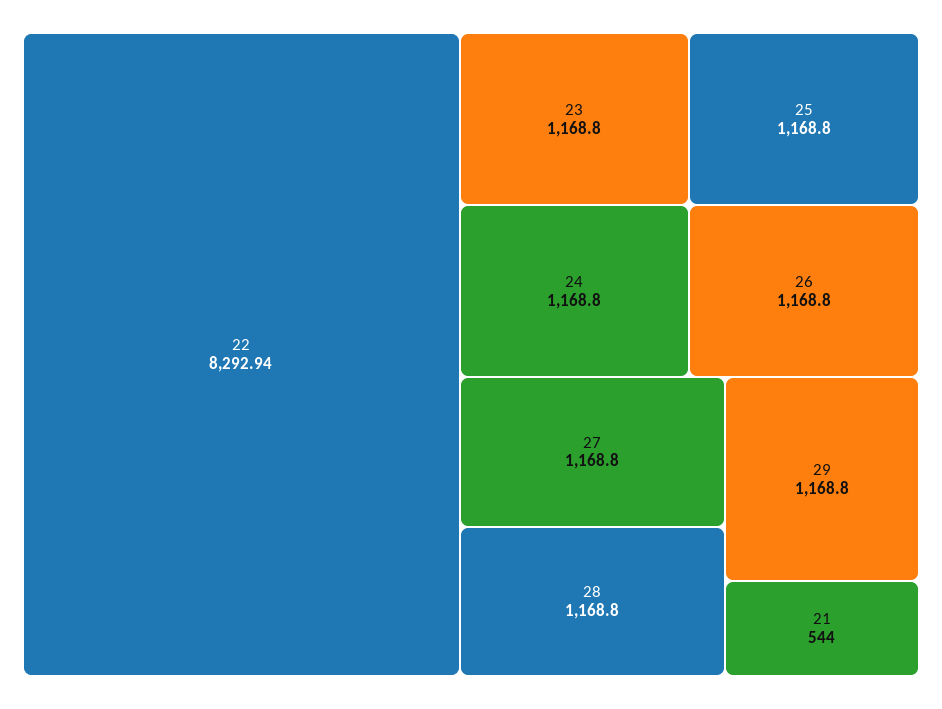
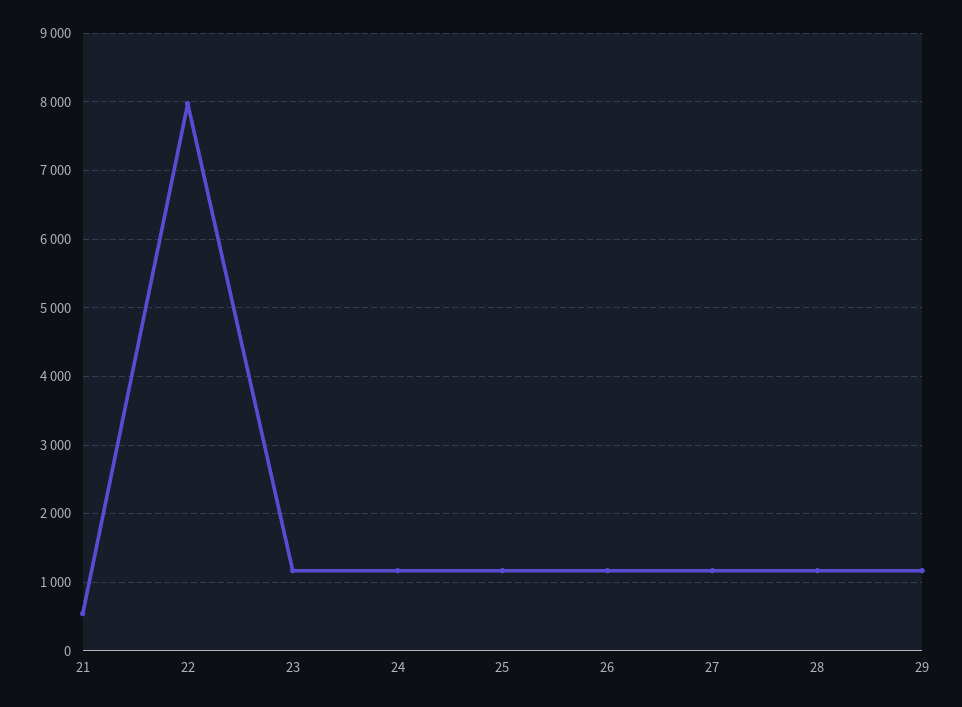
  {
-   "22": 8292.94,
+   "22": 8000,
    "23": 1168.8,
    "24": 1168.8,
    "25": 1168.8,
    "26": 1168.8,
    "27": 1168.8,
    "28": 1168.8,
    "29": 1168.8,
    "21": 544
  }

